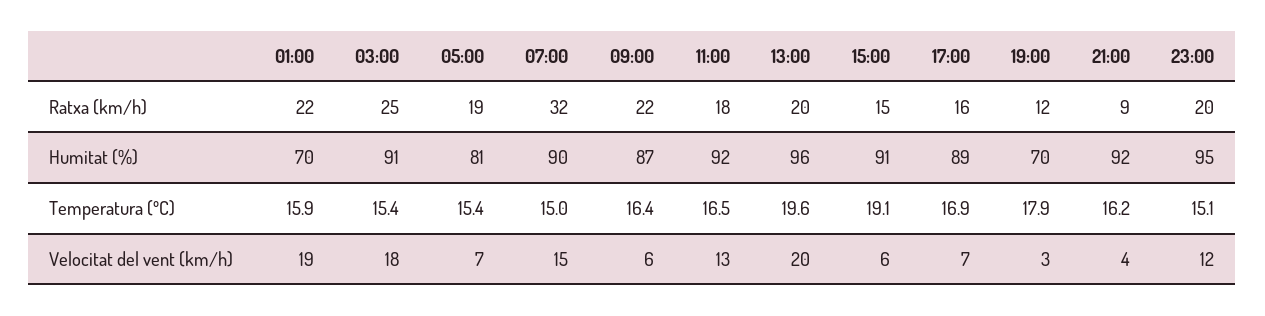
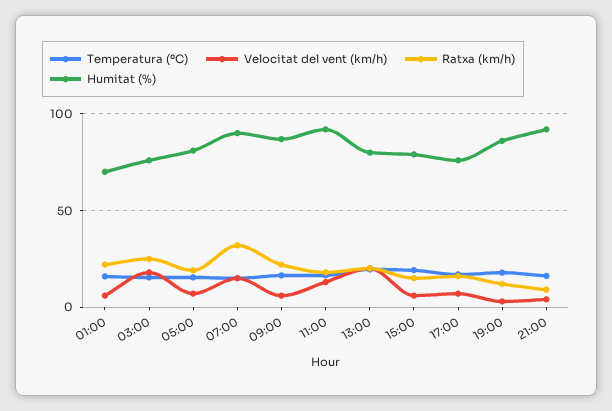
  {
    "Ratxa (km/h)": {
      "01:00": 22,
      "03:00": 25,
      "05:00": 19,
      "07:00": 32,
      "09:00": 22,
      "11:00": 18,
      "13:00": 20,
      "15:00": 15,
      "17:00": 16,
      "19:00": 12,
-     "21:00": 9,
+     "21:00": 9
-     "23:00": 20
    },
    "Humitat (%)": {
      "01:00": 70,
-     "03:00": 91,
+     "03:00": 75,
      "05:00": 81,
      "07:00": 90,
      "09:00": 87,
      "11:00": 92,
-     "13:00": 96,
+     "13:00": 80,
-     "15:00": 91,
+     "15:00": 80,
-     "17:00": 89,
+     "17:00": 75,
-     "19:00": 70,
+     "19:00": 85,
-     "21:00": 92,
+     "21:00": 92
-     "23:00": 95
    },
    "Temperatura (ºC)": {
      "01:00": 15.9,
      "03:00": 15.4,
      "05:00": 15.4,
      "07:00": 15,
      "09:00": 16.4,
      "11:00": 16.5,
      "13:00": 19.6,
      "15:00": 19.1,
      "17:00": 16.9,
      "19:00": 17.9,
-     "21:00": 16.2,
+     "21:00": 16.2
-     "23:00": 15.1
    },
    "Velocitat del vent (km/h)": {
-     "01:00": 19,
+     "01:00": 5,
      "03:00": 18,
      "05:00": 7,
      "07:00": 15,
      "09:00": 6,
      "11:00": 13,
      "13:00": 20,
      "15:00": 6,
      "17:00": 7,
      "19:00": 3,
-     "21:00": 4,
+     "21:00": 4
-     "23:00": 12
    }
  }

